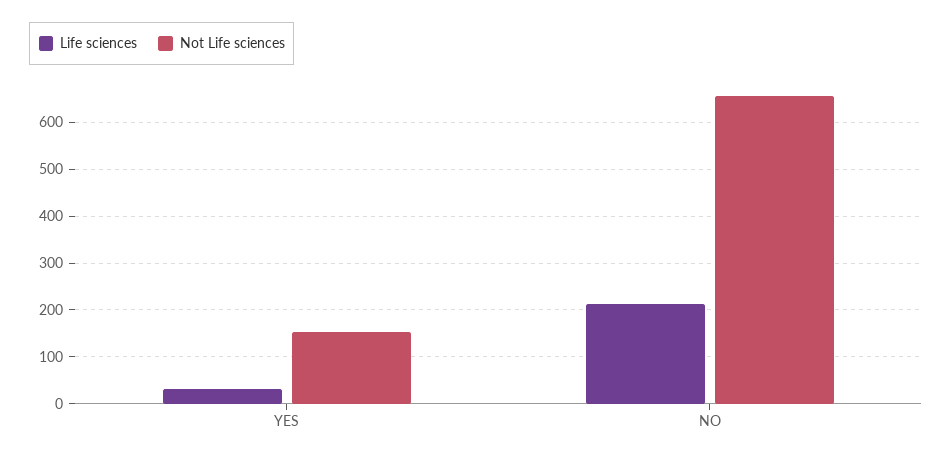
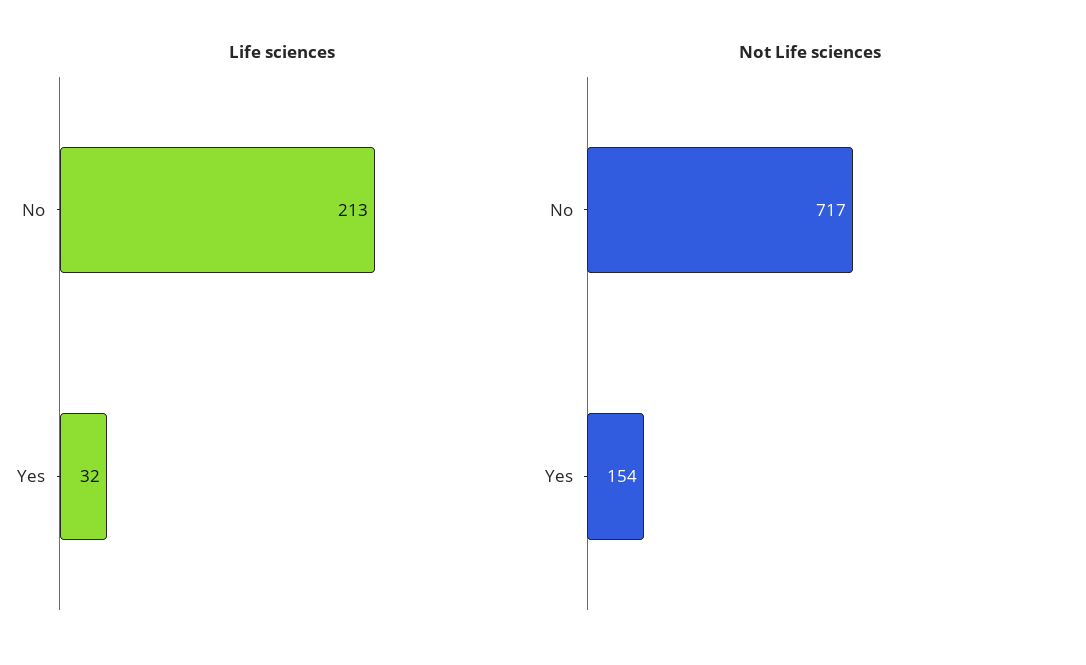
  {
    "Life sciences": {
      "YES": 32,
      "NO": 213
    },
    "Not Life sciences": {
      "YES": 154,
-     "NO": 660
+     "NO": 717
    }
  }

